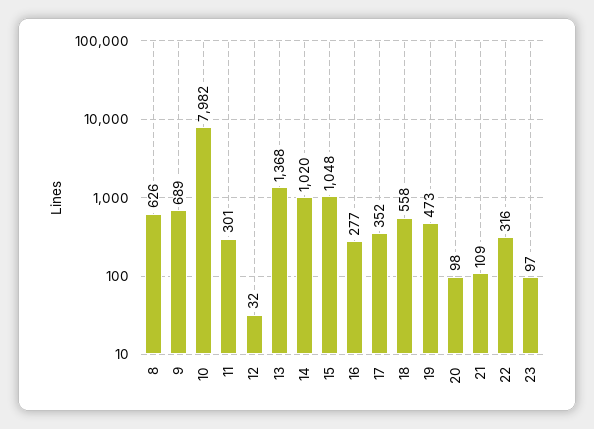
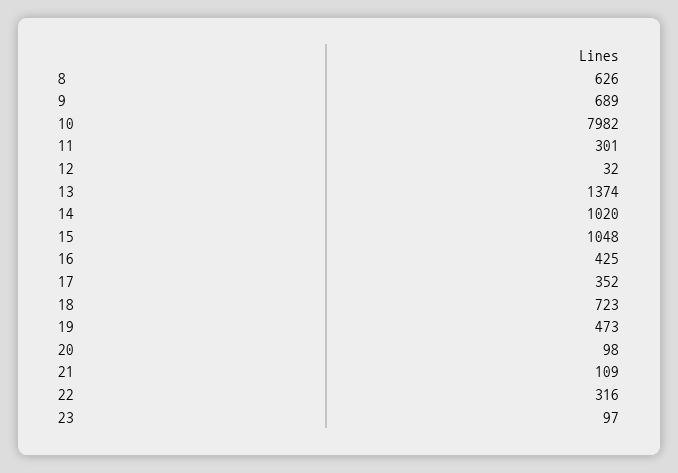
  {
    "8": 626,
    "9": 689,
    "10": 7982,
    "11": 301,
    "12": 32,
-   "13": 1368,
+   "13": 1374,
    "14": 1020,
    "15": 1048,
-   "16": 277,
+   "16": 425,
    "17": 352,
-   "18": 558,
+   "18": 723,
    "19": 473,
    "20": 98,
    "21": 109,
    "22": 316,
    "23": 97
  }

